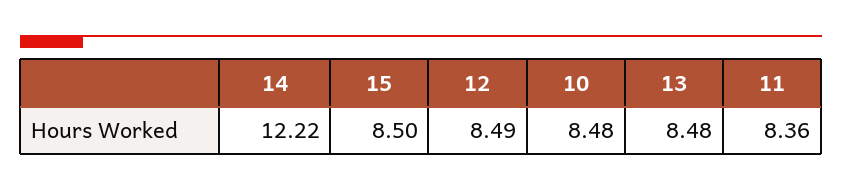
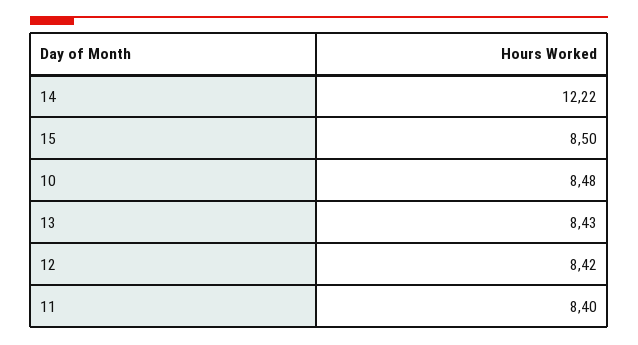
  {
    "14": 12.22,
    "15": 8.5,
-   "12": 8.49,
+   "12": 8.42,
    "10": 8.48,
-   "13": 8.48,
+   "13": 8.43,
-   "11": 8.36
+   "11": 8.4
  }

